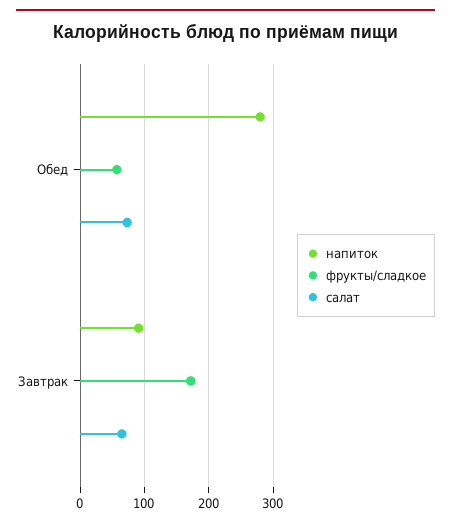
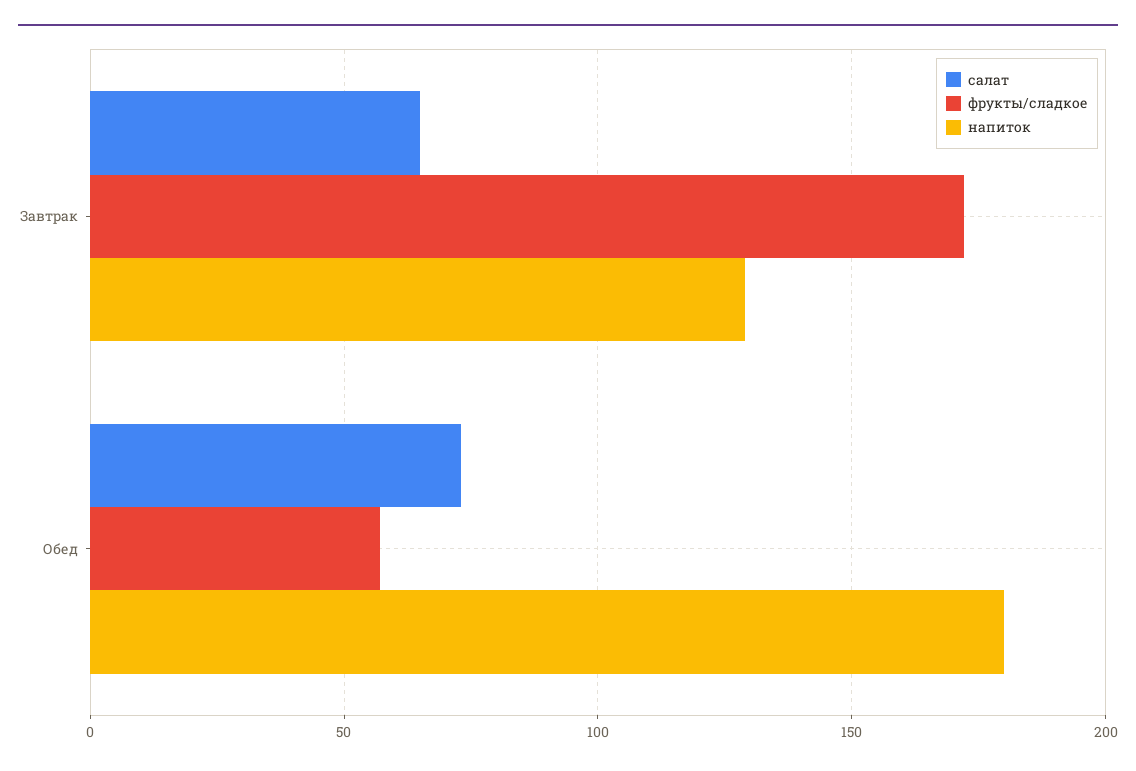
  {
    "напиток": {
-     "Обед": 280,
+     "Обед": 180,
-     "Завтрак": 90
+     "Завтрак": 130
    },
    "фрукты/сладкое": {
      "Обед": 55,
      "Завтрак": 170
    },
    "салат": {
      "Обед": 75,
      "Завтрак": 65
    }
  }

